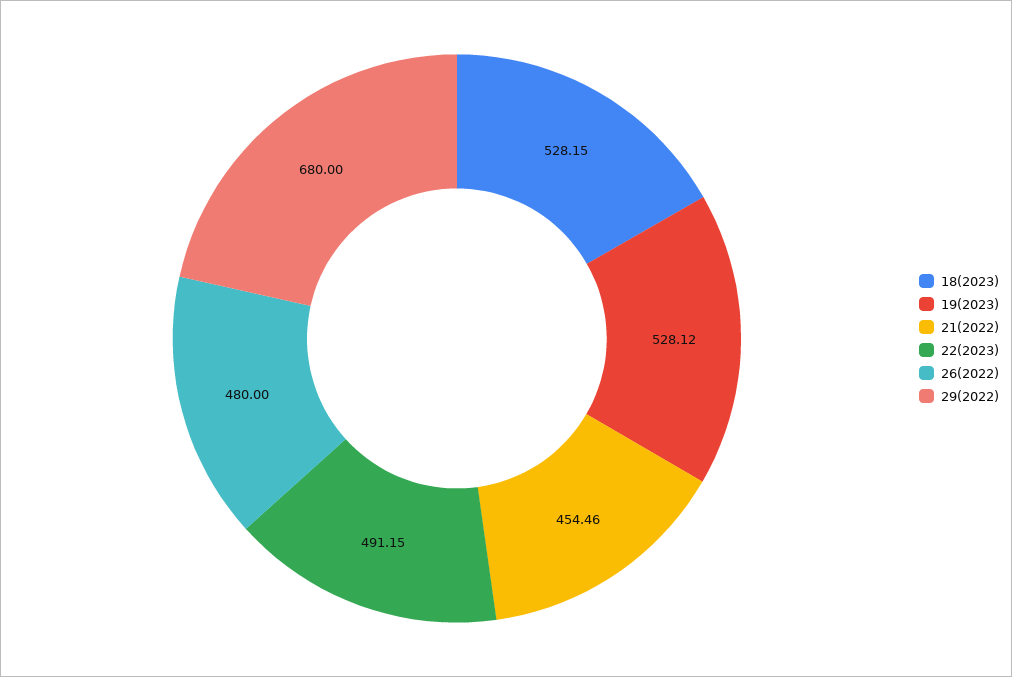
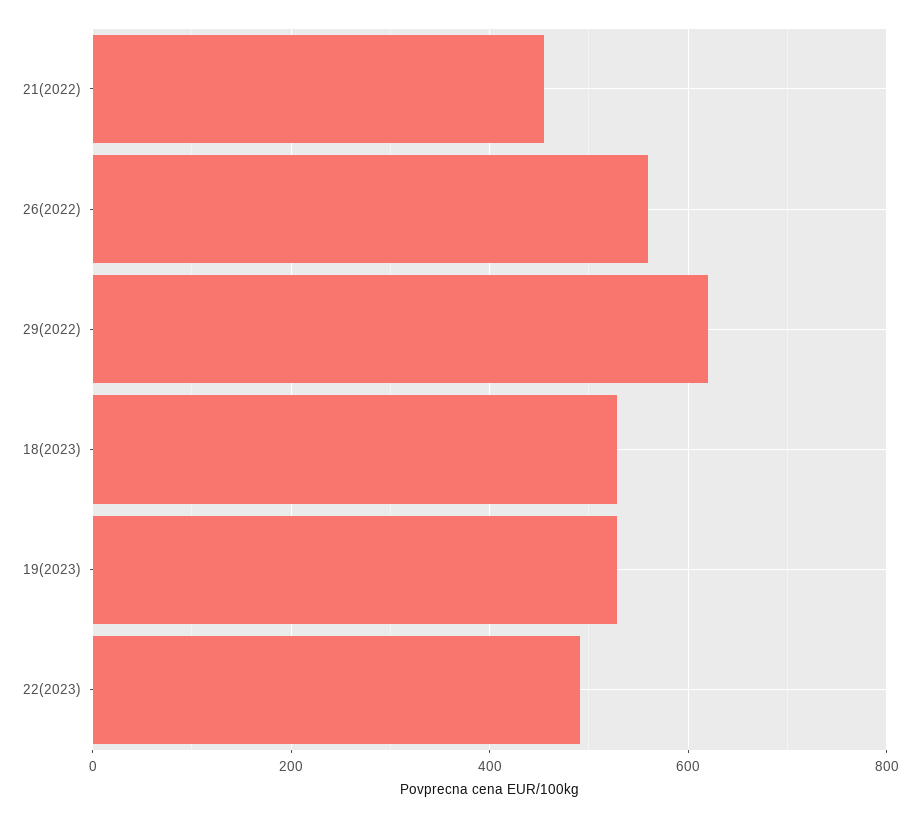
  {
    "18(2023)": 528.15,
    "19(2023)": 528.12,
    "21(2022)": 454.46,
    "22(2023)": 491.15,
-   "26(2022)": 480,
+   "26(2022)": 560,
-   "29(2022)": 680
+   "29(2022)": 620
  }

